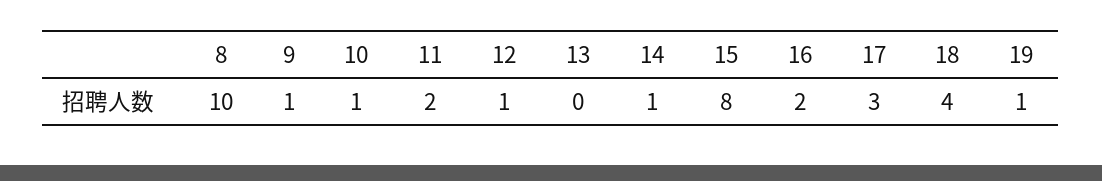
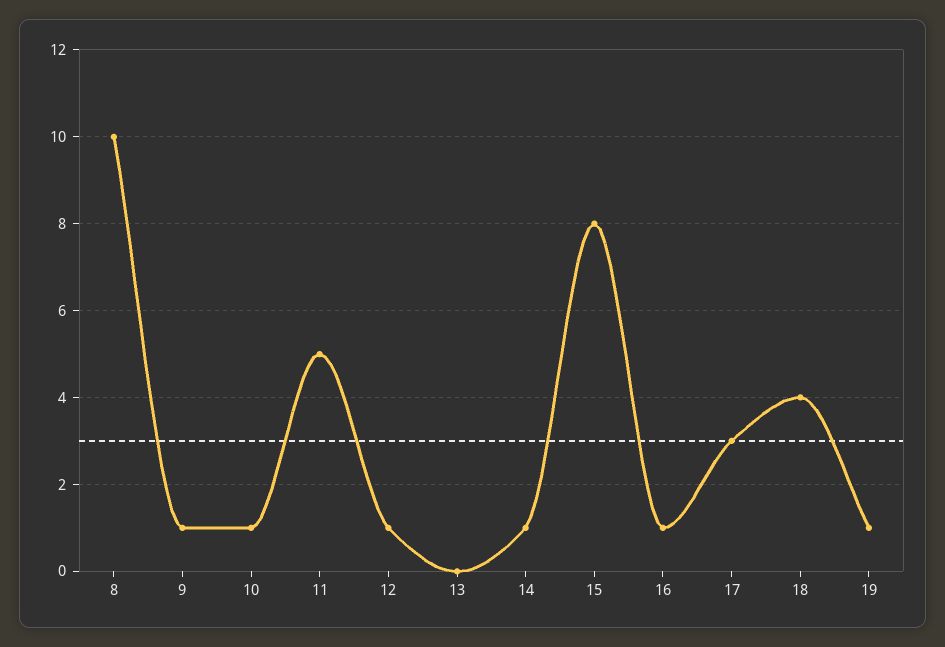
  {
    "8": 10,
    "9": 1,
    "10": 1,
-   "11": 2,
+   "11": 5,
    "12": 1,
    "13": 0,
    "14": 1,
    "15": 8,
-   "16": 2,
+   "16": 1,
    "17": 3,
    "18": 4,
    "19": 1
  }

